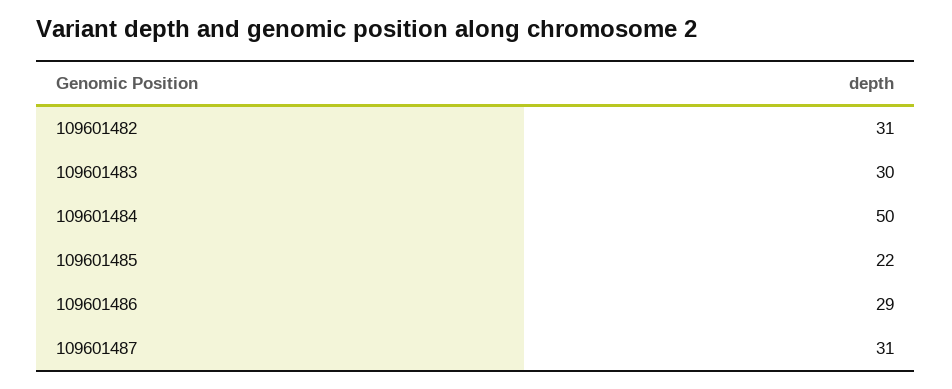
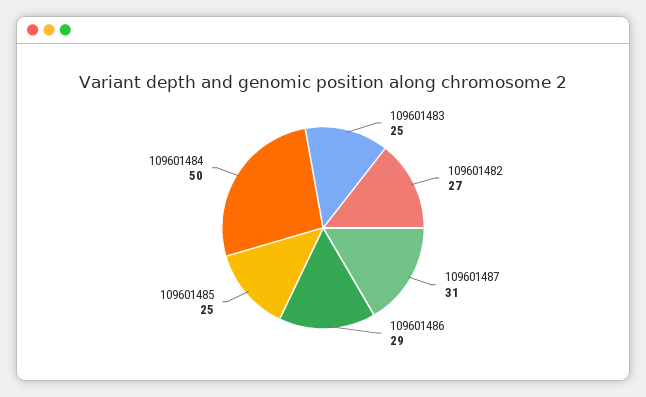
  {
-   "109601482": 31,
+   "109601482": 27,
-   "109601483": 30,
+   "109601483": 25,
    "109601484": 50,
-   "109601485": 22,
+   "109601485": 25,
    "109601486": 29,
    "109601487": 31
  }

